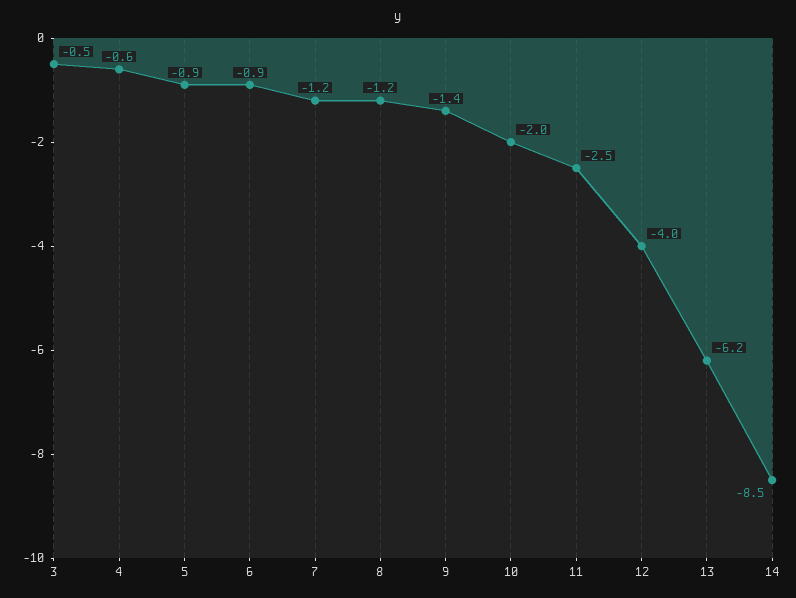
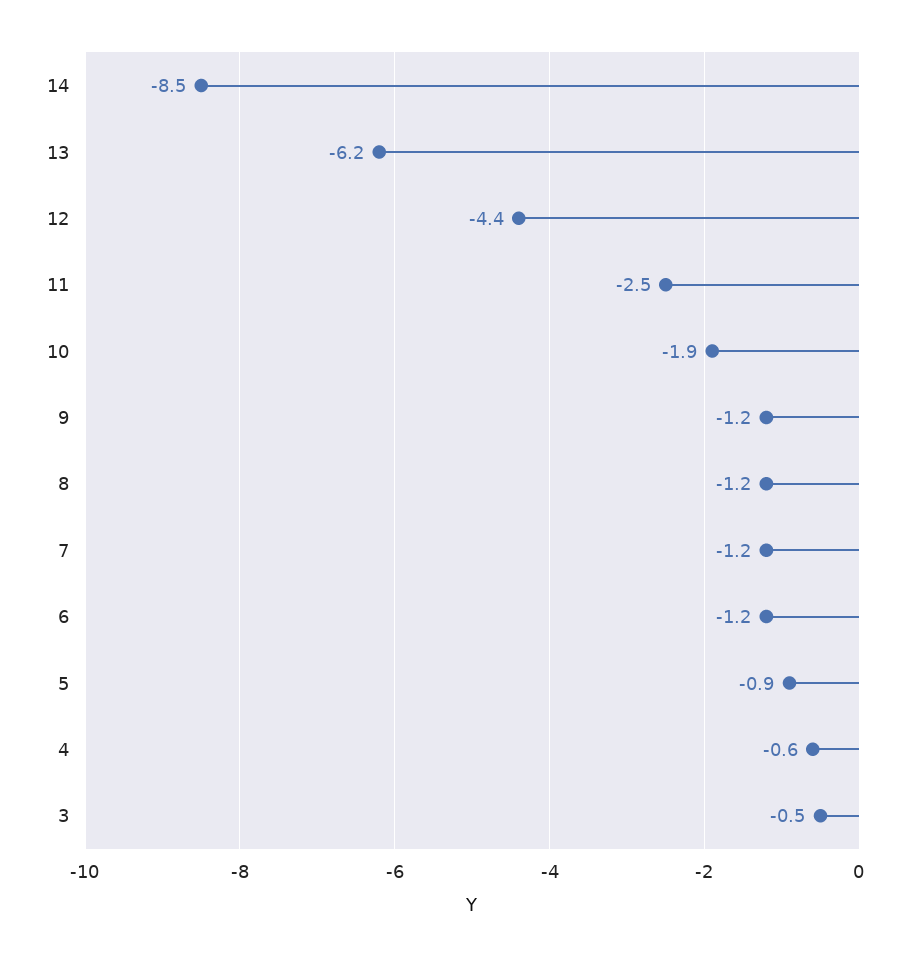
  {
    "3": -0.5,
    "4": -0.6,
    "5": -0.9,
-   "6": -0.9,
+   "6": -1.2,
    "7": -1.2,
    "8": -1.2,
-   "9": -1.4,
+   "9": -1.2,
-   "10": -2,
+   "10": -1.9,
    "11": -2.5,
-   "12": -4,
+   "12": -4.4,
    "13": -6.2,
    "14": -8.5
  }

